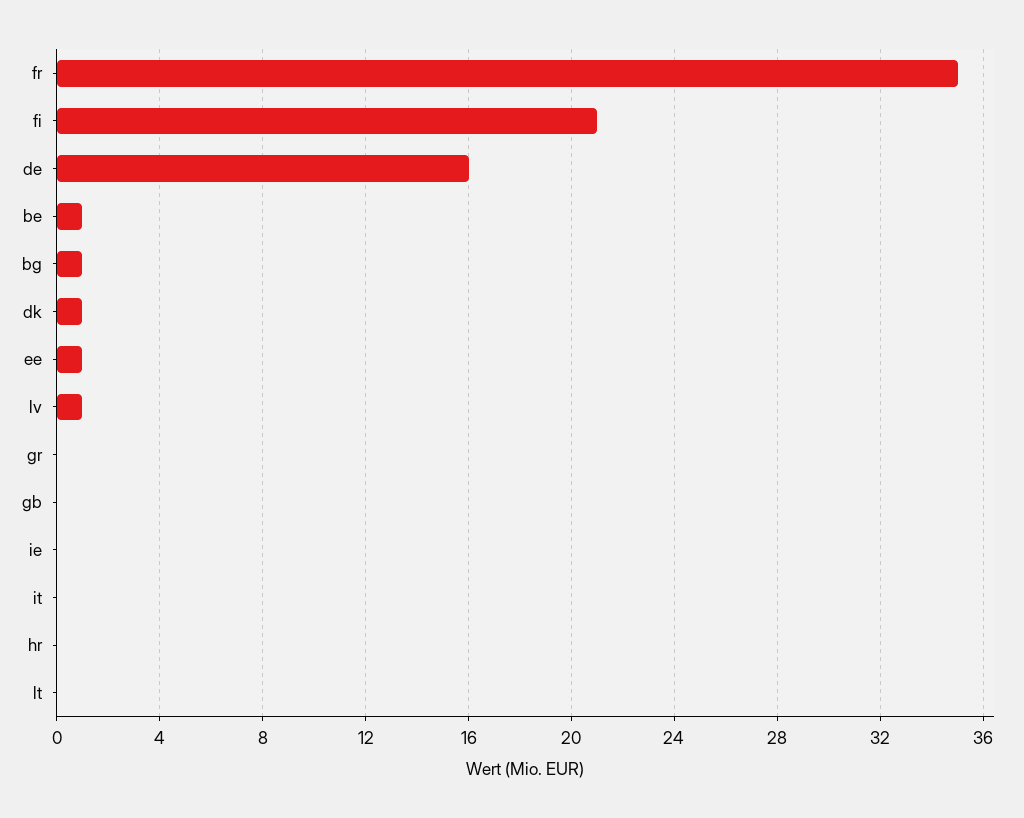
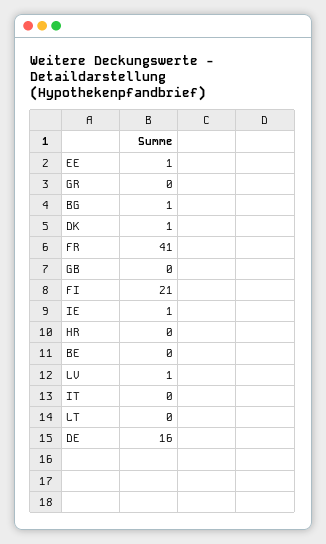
  {
-   "fr": 35,
+   "fr": 41,
    "fi": 21,
    "de": 16,
-   "be": 1,
+   "be": 0,
    "bg": 1,
    "dk": 1,
    "ee": 1,
    "lv": 1,
    "gr": 0,
    "gb": 0,
-   "ie": 0,
+   "ie": 1,
    "it": 0,
    "hr": 0,
    "lt": 0
  }

